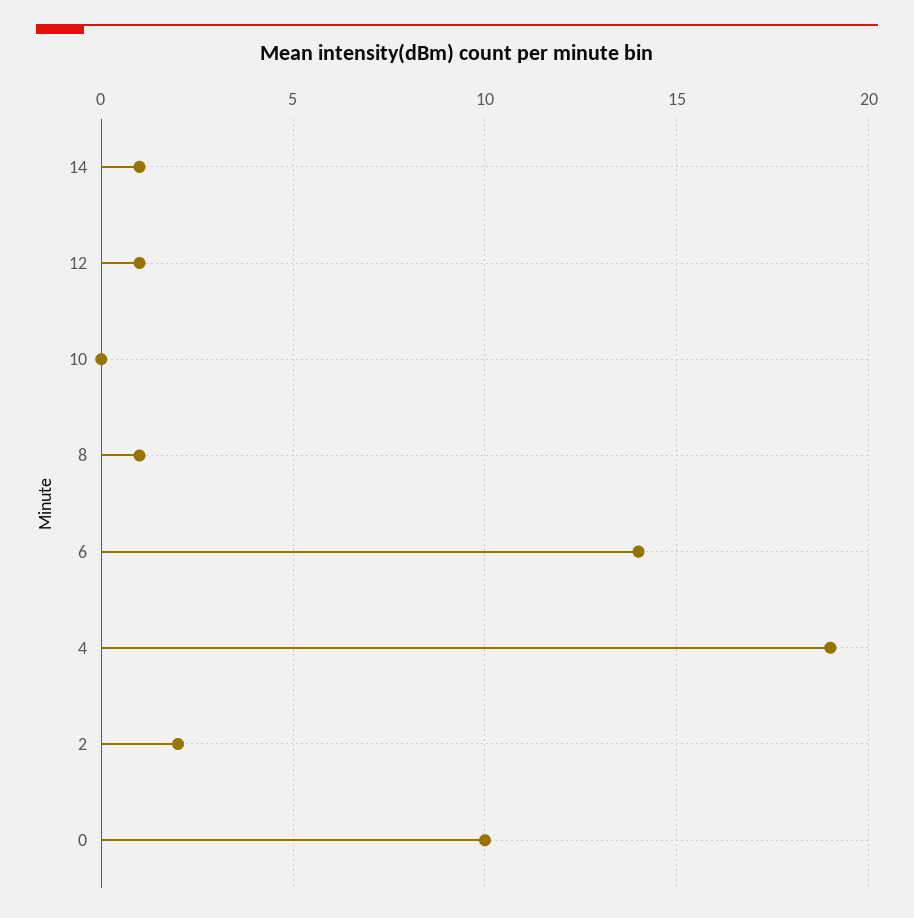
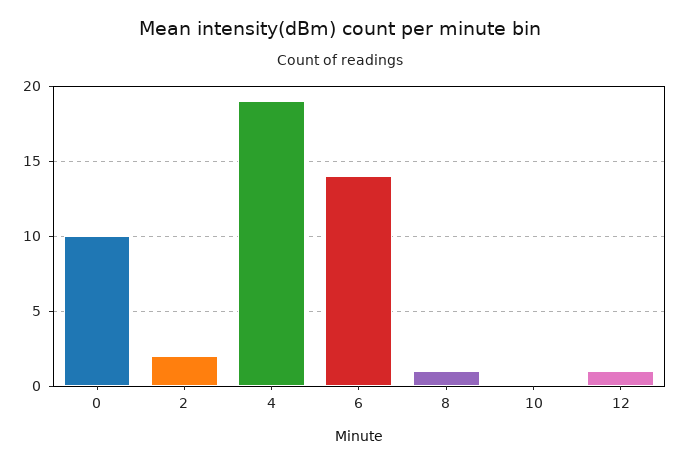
  {
-   "14": 1,
    "12": 1,
    "10": 0,
    "8": 1,
    "6": 14,
    "4": 19,
    "2": 2,
    "0": 10
  }

